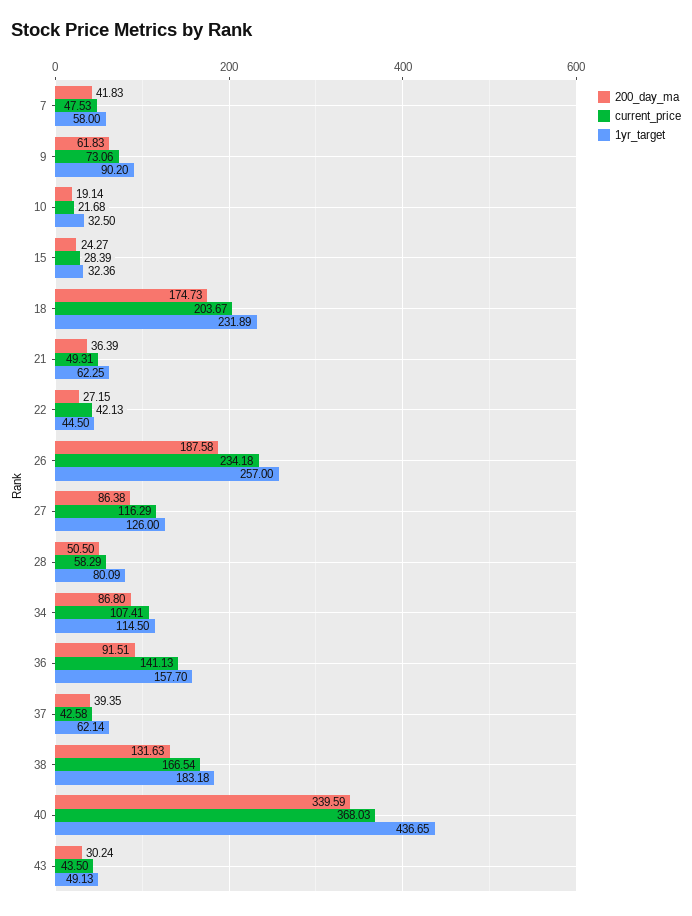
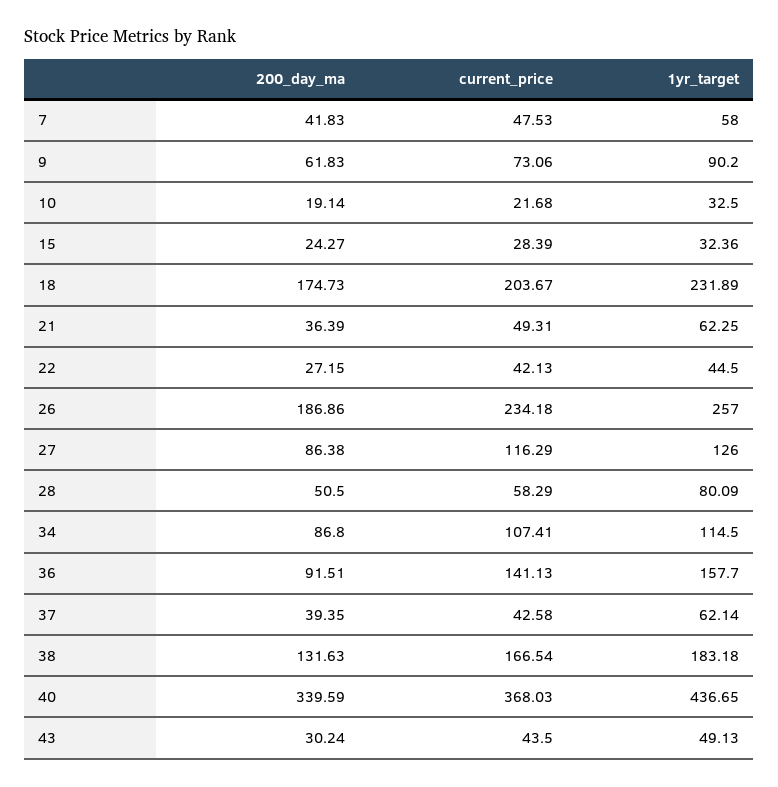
  {
    "200_day_ma": {
      "7": 41.83,
      "9": 61.83,
      "10": 19.14,
      "15": 24.27,
      "18": 174.73,
      "21": 36.39,
      "22": 27.15,
-     "26": 187.58,
+     "26": 186.86,
      "27": 86.38,
      "28": 50.5,
      "34": 86.8,
      "36": 91.51,
      "37": 39.35,
      "38": 131.63,
      "40": 339.59,
      "43": 30.24
    },
    "current_price": {
      "7": 47.53,
      "9": 73.06,
      "10": 21.68,
      "15": 28.39,
      "18": 203.67,
      "21": 49.31,
      "22": 42.13,
      "26": 234.18,
      "27": 116.29,
      "28": 58.29,
      "34": 107.41,
      "36": 141.13,
      "37": 42.58,
      "38": 166.54,
      "40": 368.03,
      "43": 43.5
    },
    "1yr_target": {
      "7": 58,
      "9": 90.2,
      "10": 32.5,
      "15": 32.36,
      "18": 231.89,
      "21": 62.25,
      "22": 44.5,
      "26": 257,
      "27": 126,
      "28": 80.09,
      "34": 114.5,
      "36": 157.7,
      "37": 62.14,
      "38": 183.18,
      "40": 436.65,
      "43": 49.13
    }
  }

